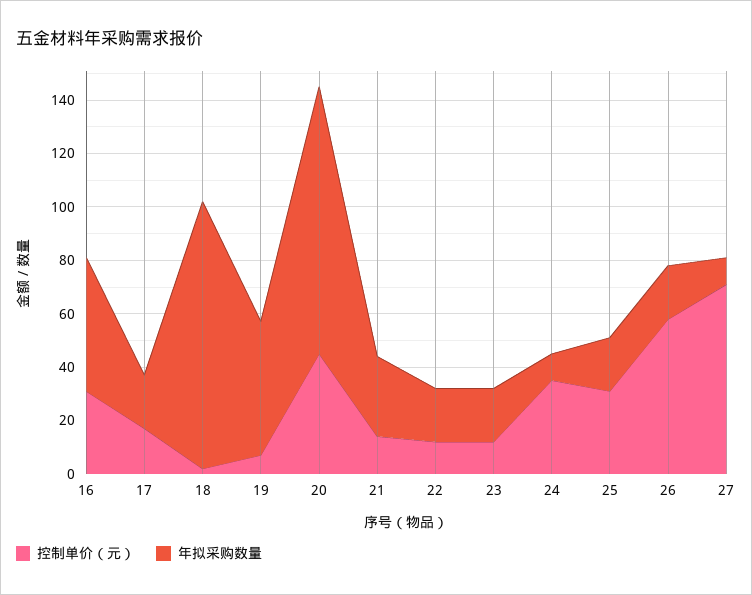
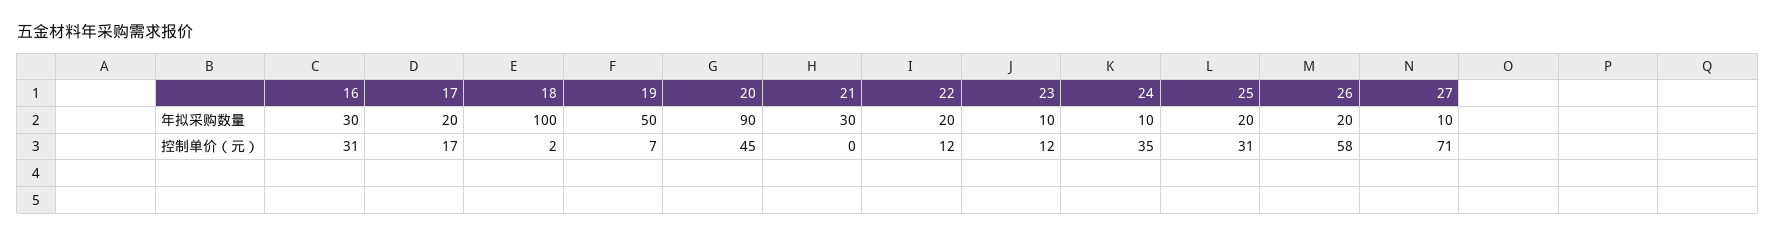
  {
    "控制单价（元）": {
      "16": 31,
      "17": 17,
      "18": 2,
      "19": 7,
      "20": 45,
-     "21": 15,
+     "21": 0,
      "22": 12,
      "23": 12,
      "24": 35,
      "25": 31,
      "26": 58,
      "27": 71
    },
    "年拟采购数量": {
-     "16": 50,
+     "16": 30,
      "17": 20,
      "18": 100,
      "19": 50,
-     "20": 100,
+     "20": 90,
      "21": 30,
      "22": 20,
-     "23": 20,
+     "23": 10,
      "24": 10,
      "25": 20,
      "26": 20,
      "27": 10
    }
  }

